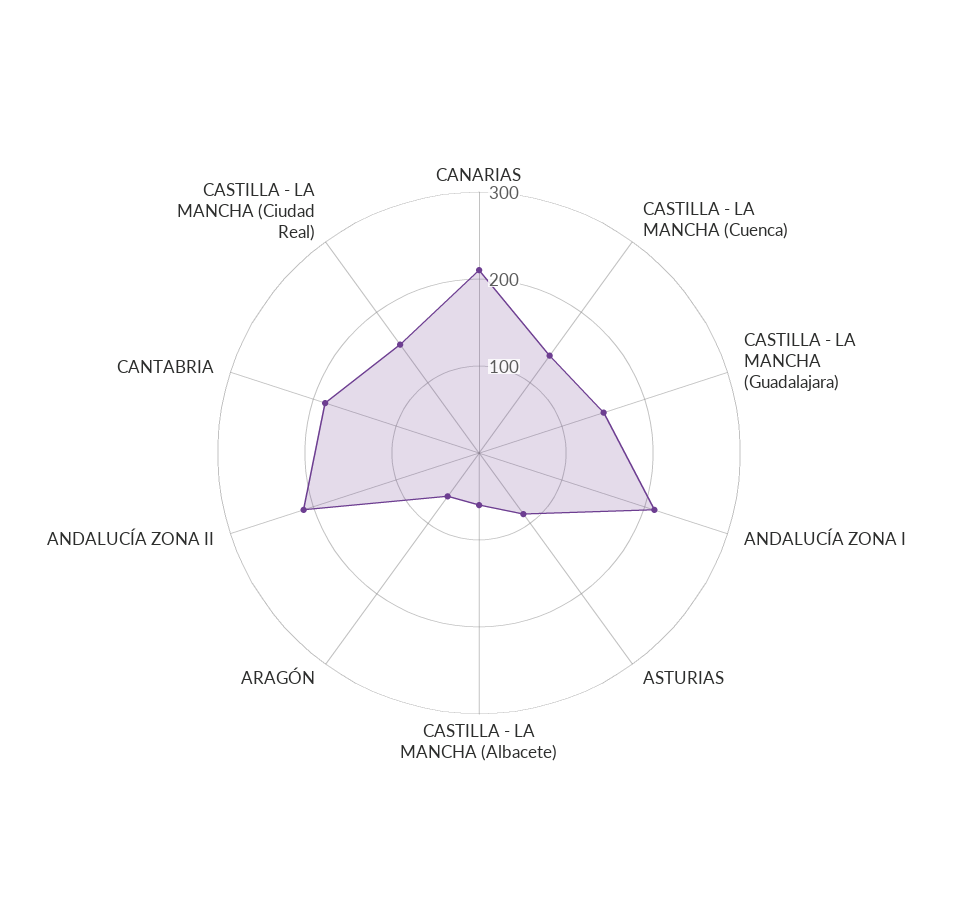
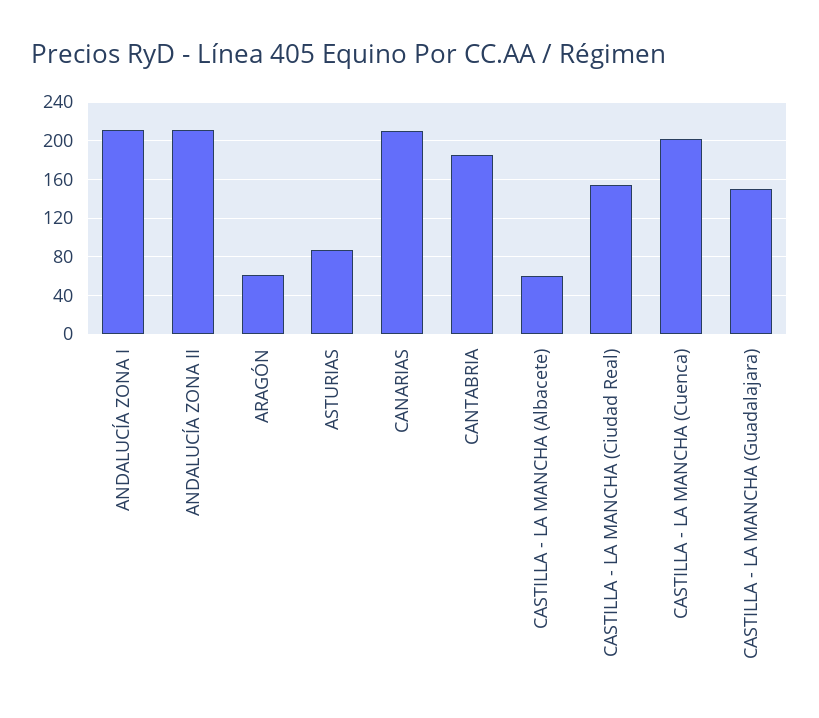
  {
    "CANARIAS": 210,
-   "CASTILLA - LA MANCHA (Cuenca)": 140,
+   "CASTILLA - LA MANCHA (Cuenca)": 200,
    "CASTILLA - LA MANCHA (Guadalajara)": 150,
    "ANDALUCÍA ZONA I": 210,
    "ASTURIAS": 90,
    "CASTILLA - LA MANCHA (Albacete)": 60,
    "ARAGÓN": 60,
    "ANDALUCÍA ZONA II": 210,
    "CANTABRIA": 190,
    "CASTILLA - LA MANCHA (Ciudad Real)": 150
  }

